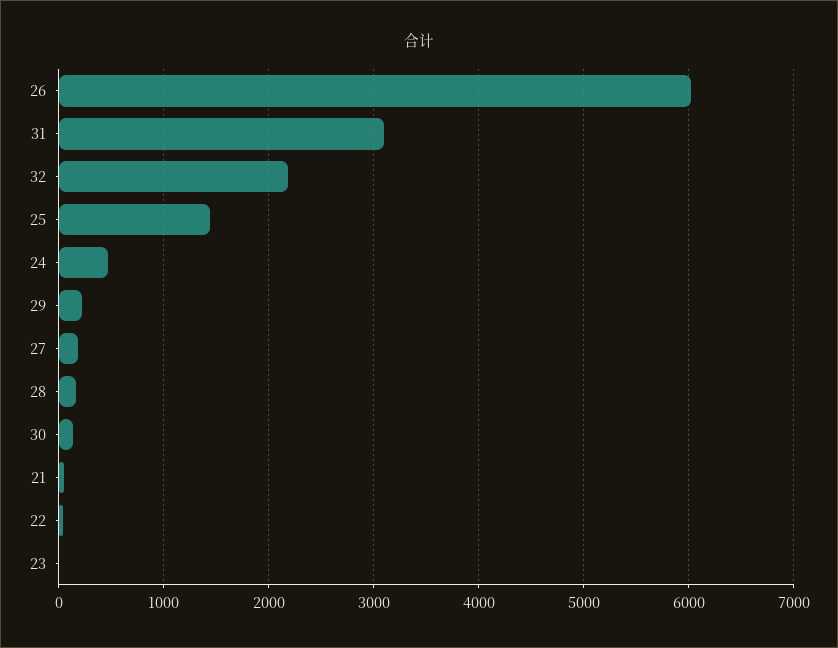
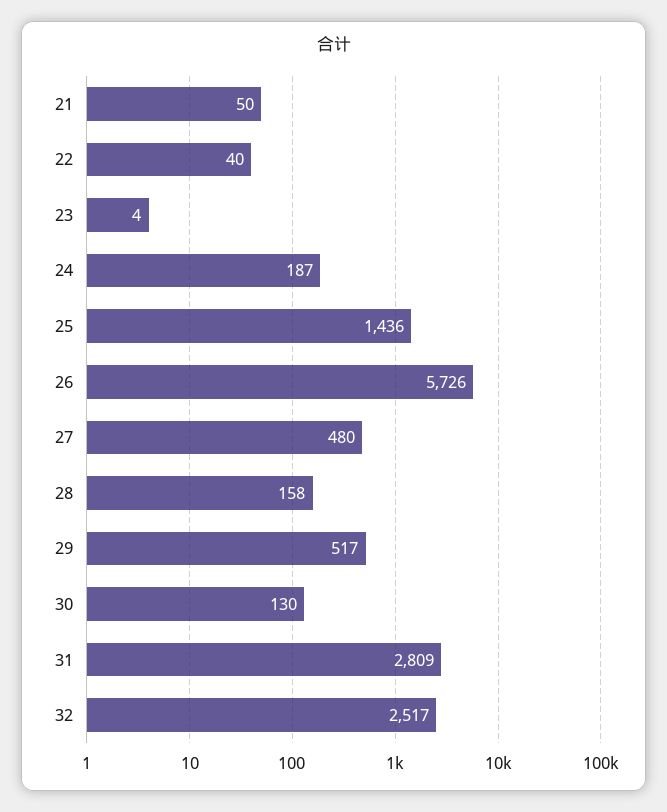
  {
-   "26": 6000,
+   "26": 5726,
-   "31": 3100,
+   "31": 2809,
-   "32": 2200,
+   "32": 2517,
    "25": 1436,
-   "24": 500,
+   "24": 187,
-   "29": 200,
+   "29": 517,
-   "27": 200,
+   "27": 480,
    "28": 158,
    "30": 130,
    "21": 50,
    "22": 40,
    "23": 4
  }

